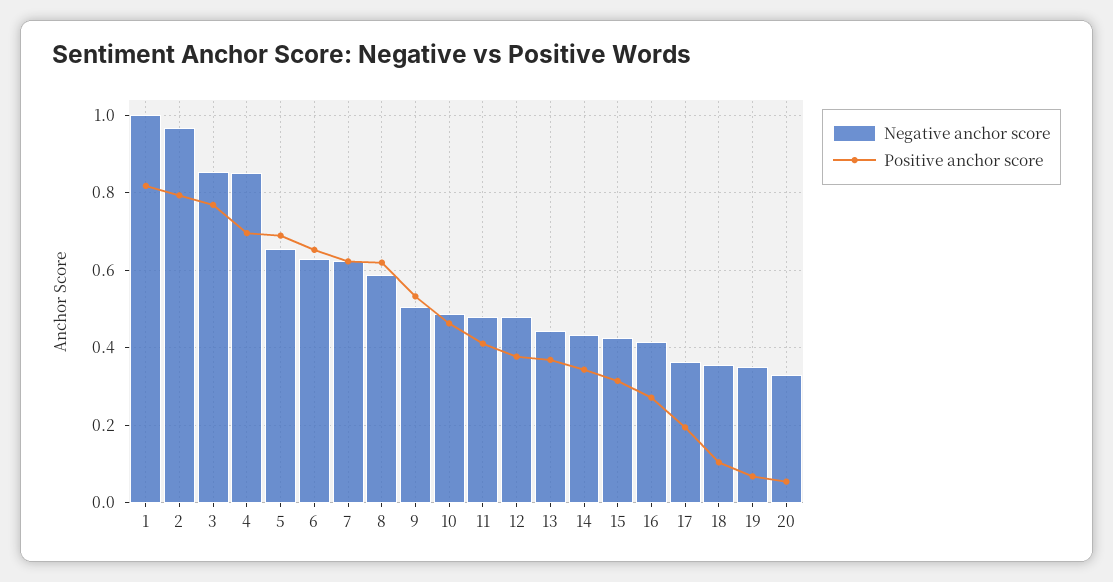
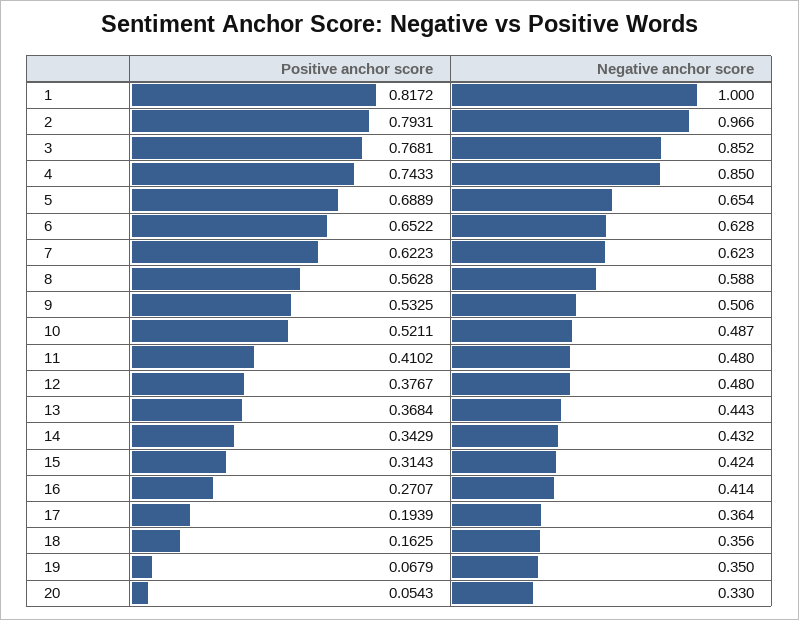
  {
    "Negative anchor score": {
      "1": 1,
      "2": 0.966,
      "3": 0.852,
      "4": 0.85,
      "5": 0.654,
      "6": 0.628,
      "7": 0.623,
      "8": 0.588,
      "9": 0.506,
      "10": 0.487,
      "11": 0.48,
      "12": 0.48,
      "13": 0.443,
      "14": 0.432,
      "15": 0.424,
      "16": 0.414,
      "17": 0.364,
      "18": 0.356,
      "19": 0.35,
      "20": 0.33
    },
    "Positive anchor score": {
      "1": 0.8172,
      "2": 0.7931,
      "3": 0.7681,
-     "4": 0.7,
+     "4": 0.7433,
      "5": 0.6889,
      "6": 0.6522,
      "7": 0.6223,
-     "8": 0.62,
+     "8": 0.5628,
      "9": 0.5325,
-     "10": 0.46,
+     "10": 0.5211,
      "11": 0.4102,
      "12": 0.3767,
      "13": 0.3684,
      "14": 0.3429,
      "15": 0.3143,
      "16": 0.2707,
      "17": 0.1939,
-     "18": 0.1,
+     "18": 0.1625,
      "19": 0.0679,
      "20": 0.0543
    }
  }

